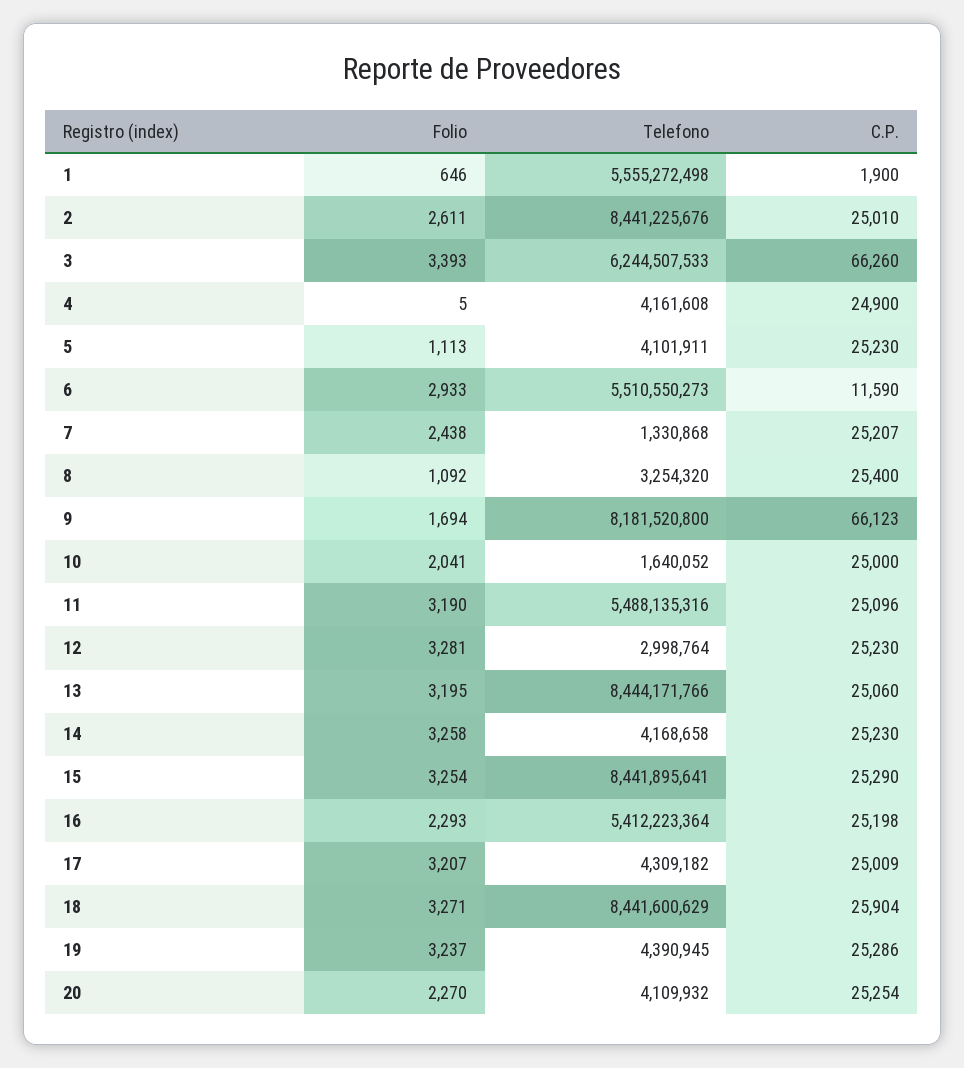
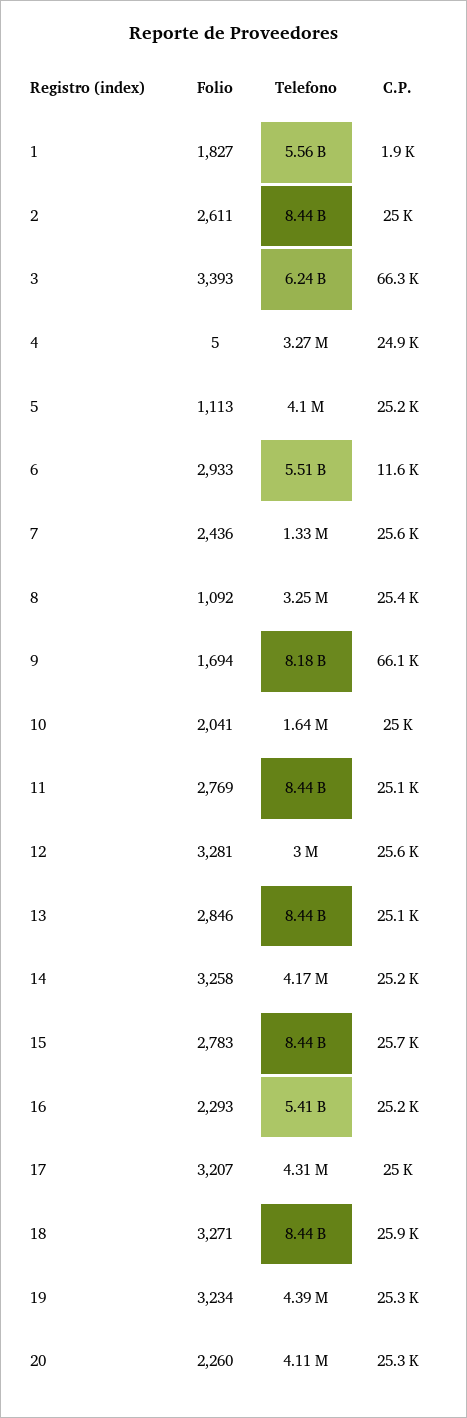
  {
    "Folio": {
-     "1": 646,
+     "1": 1827,
      "2": 2611,
      "3": 3393,
      "4": 5,
      "5": 1113,
      "6": 2933,
-     "7": 2438,
+     "7": 2436,
      "8": 1092,
      "9": 1694,
      "10": 2041,
-     "11": 3190,
+     "11": 2769,
      "12": 3281,
-     "13": 3195,
+     "13": 2846,
      "14": 3258,
-     "15": 3254,
+     "15": 2783,
      "16": 2293,
      "17": 3207,
      "18": 3271,
-     "19": 3237,
+     "19": 3234,
-     "20": 2270
+     "20": 2260
    },
    "Telefono": {
      "1": 5555272498,
      "2": 8441225676,
      "3": 6244507533,
-     "4": 4161608,
+     "4": 3270000,
      "5": 4101911,
      "6": 5510550273,
      "7": 1330868,
      "8": 3254320,
      "9": 8181520800,
      "10": 1640052,
-     "11": 5488135316,
+     "11": 8440000000,
      "12": 2998764,
      "13": 8444171766,
      "14": 4168658,
      "15": 8441895641,
      "16": 5412223364,
      "17": 4309182,
      "18": 8441600629,
      "19": 4390945,
      "20": 4109932
    },
    "C.P.": {
      "1": 1900,
      "2": 25010,
      "3": 66260,
      "4": 24900,
      "5": 25230,
      "6": 11590,
-     "7": 25207,
+     "7": 25600,
      "8": 25400,
      "9": 66123,
      "10": 25000,
      "11": 25096,
-     "12": 25230,
+     "12": 25600,
      "13": 25060,
      "14": 25230,
-     "15": 25290,
+     "15": 25700,
      "16": 25198,
      "17": 25009,
      "18": 25904,
      "19": 25286,
      "20": 25254
    }
  }

